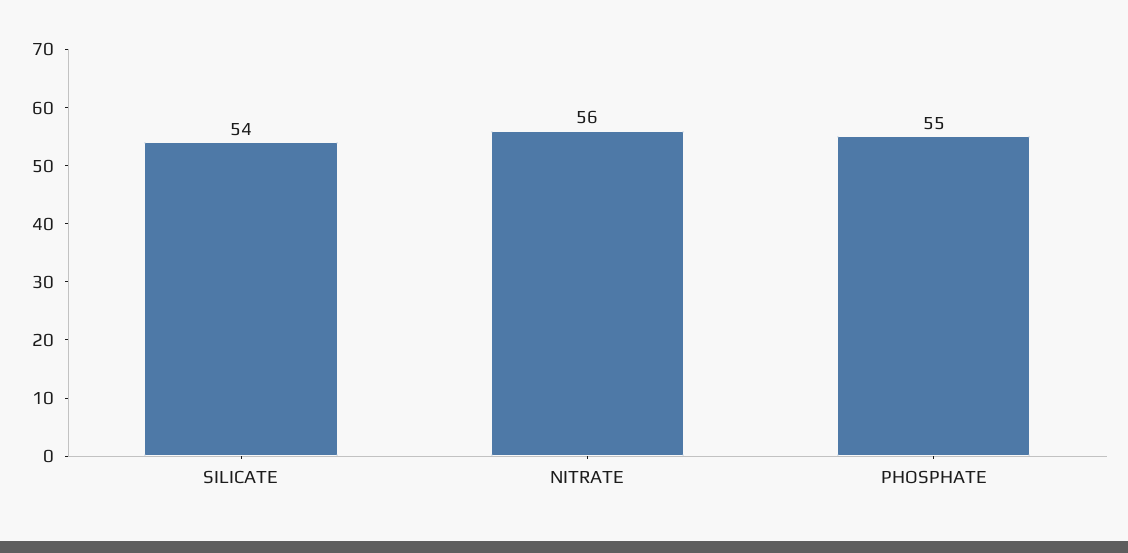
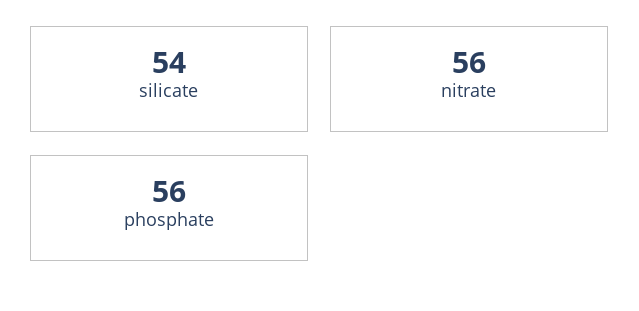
  {
    "SILICATE": 54,
    "NITRATE": 56,
-   "PHOSPHATE": 55
+   "PHOSPHATE": 56
  }

